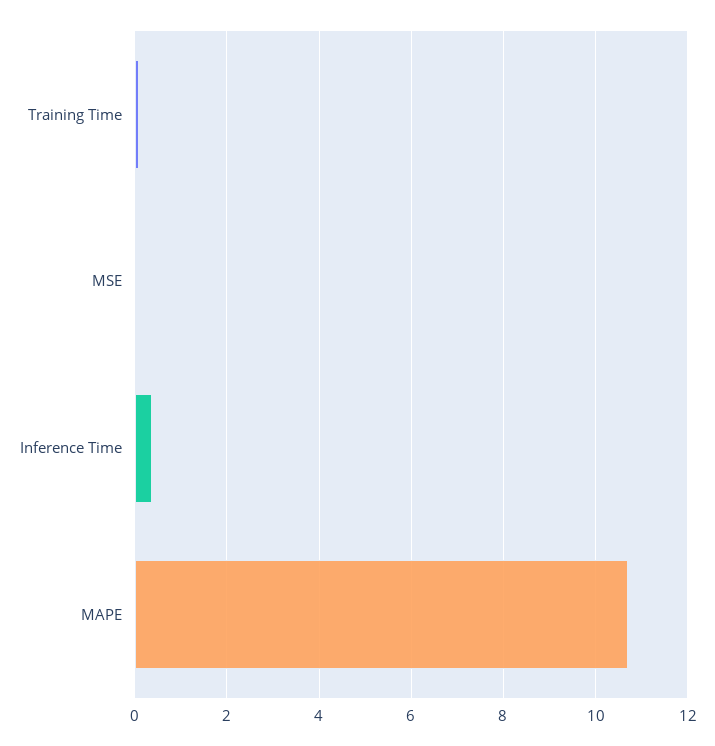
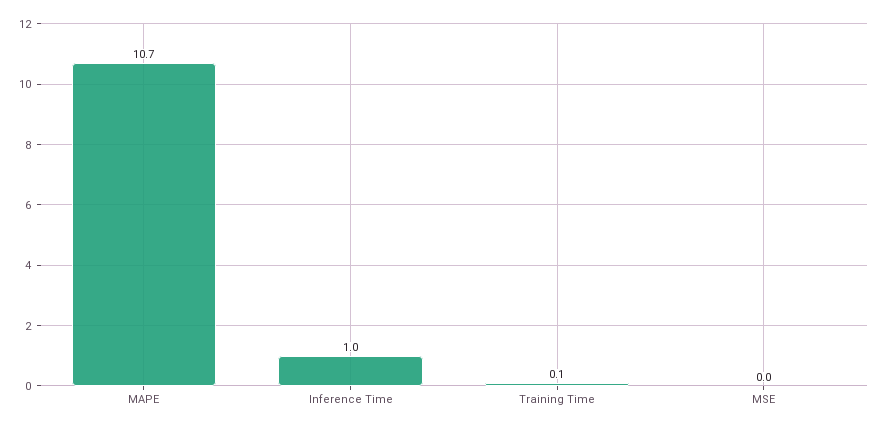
  {
    "Training Time": 0.1,
    "MSE": 0,
-   "Inference Time": 0.4,
+   "Inference Time": 1,
    "MAPE": 10.7
  }

